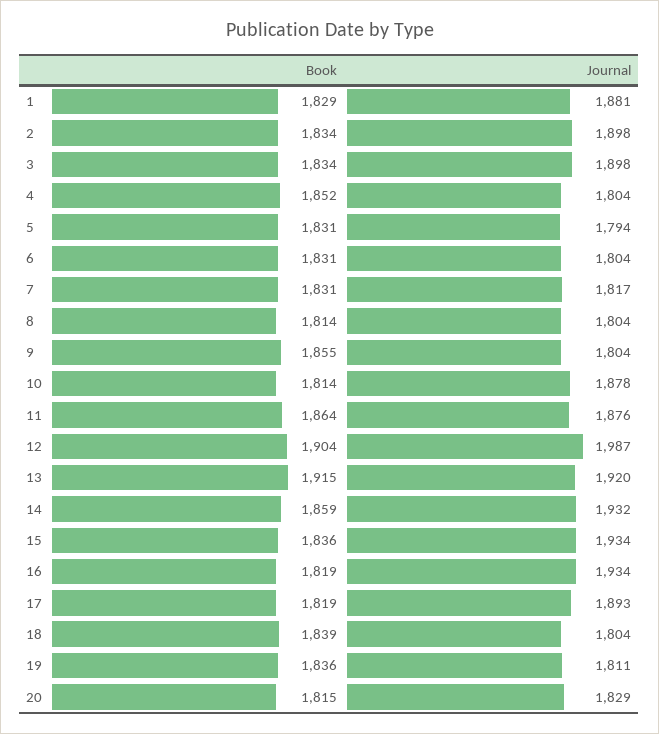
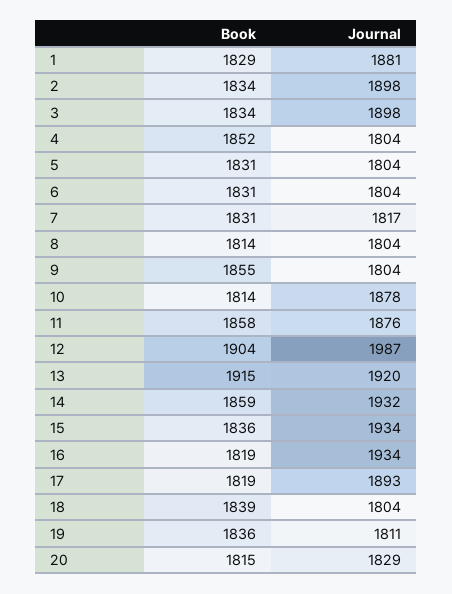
  {
    "Book": {
      "1": 1829,
      "2": 1834,
      "3": 1834,
      "4": 1852,
      "5": 1831,
      "6": 1831,
      "7": 1831,
      "8": 1814,
      "9": 1855,
      "10": 1814,
-     "11": 1864,
+     "11": 1858,
      "12": 1904,
      "13": 1915,
      "14": 1859,
      "15": 1836,
      "16": 1819,
      "17": 1819,
      "18": 1839,
      "19": 1836,
      "20": 1815
    },
    "Journal": {
      "1": 1881,
      "2": 1898,
      "3": 1898,
      "4": 1804,
-     "5": 1794,
+     "5": 1804,
      "6": 1804,
      "7": 1817,
      "8": 1804,
      "9": 1804,
      "10": 1878,
      "11": 1876,
      "12": 1987,
      "13": 1920,
      "14": 1932,
      "15": 1934,
      "16": 1934,
      "17": 1893,
      "18": 1804,
      "19": 1811,
      "20": 1829
    }
  }

